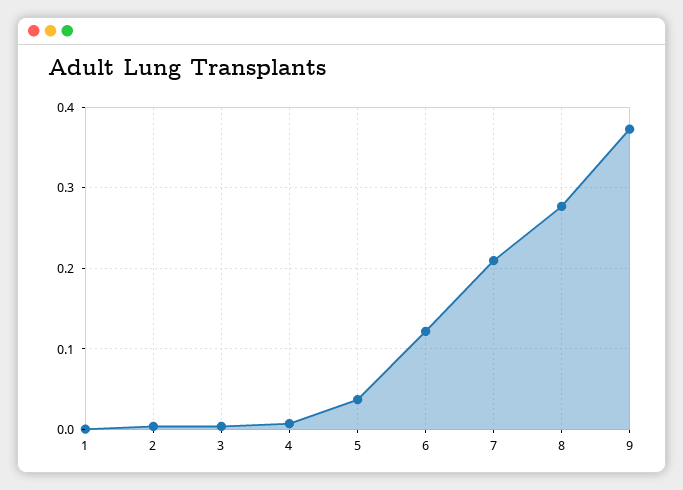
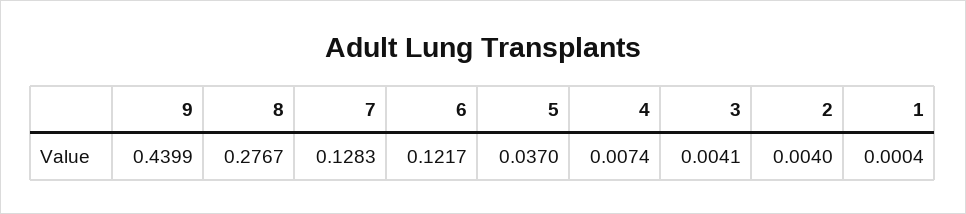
  {
    "1": 0.0004,
    "2": 0.004,
    "3": 0.0041,
    "4": 0.0074,
    "5": 0.037,
    "6": 0.1217,
-   "7": 0.21,
+   "7": 0.1283,
    "8": 0.2767,
-   "9": 0.37
+   "9": 0.4399
  }

